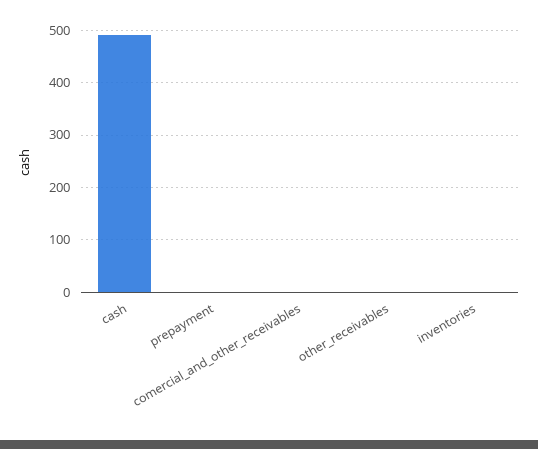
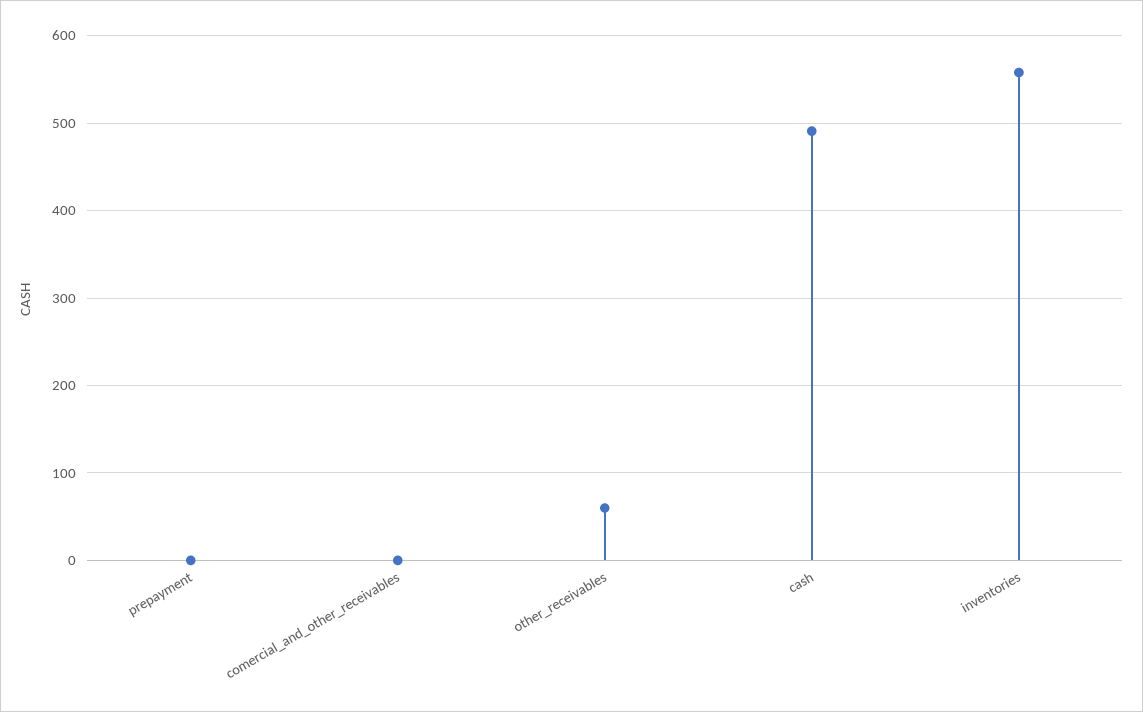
  {
    "cash": 490,
    "prepayment": 0,
    "comercial_and_other_receivables": 0,
-   "other_receivables": 0,
+   "other_receivables": 60,
-   "inventories": 0
+   "inventories": 560
  }

